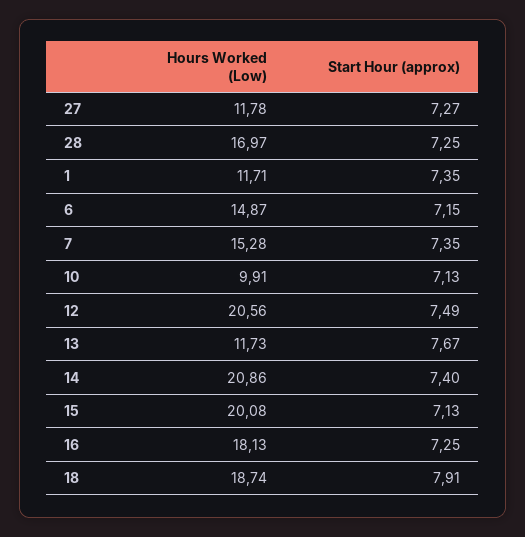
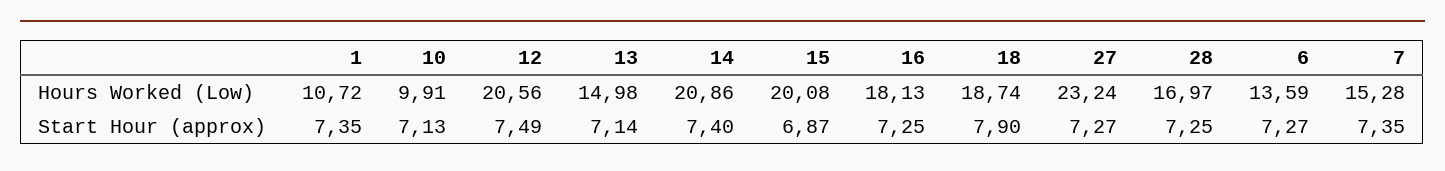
  {
    "Hours Worked (Low)": {
-     "27": 11.78,
+     "27": 23.24,
      "28": 16.97,
-     "1": 11.71,
+     "1": 10.72,
-     "6": 14.87,
+     "6": 13.59,
      "7": 15.28,
      "10": 9.91,
      "12": 20.56,
-     "13": 11.73,
+     "13": 14.98,
      "14": 20.86,
      "15": 20.08,
      "16": 18.13,
      "18": 18.74
    },
    "Start Hour (approx)": {
      "27": 7.27,
      "28": 7.25,
      "1": 7.35,
-     "6": 7.15,
+     "6": 7.27,
      "7": 7.35,
      "10": 7.13,
      "12": 7.49,
-     "13": 7.67,
+     "13": 7.14,
      "14": 7.4,
-     "15": 7.13,
+     "15": 6.87,
      "16": 7.25,
-     "18": 7.91
+     "18": 7.9
    }
  }

